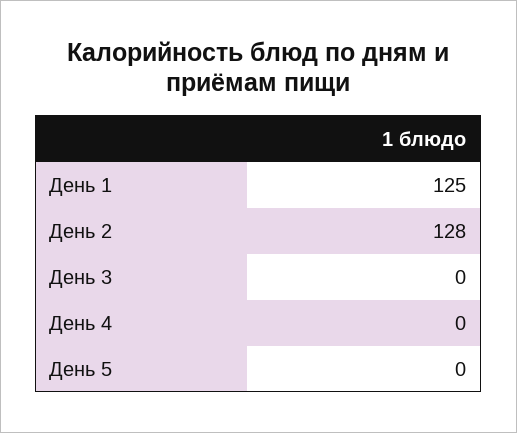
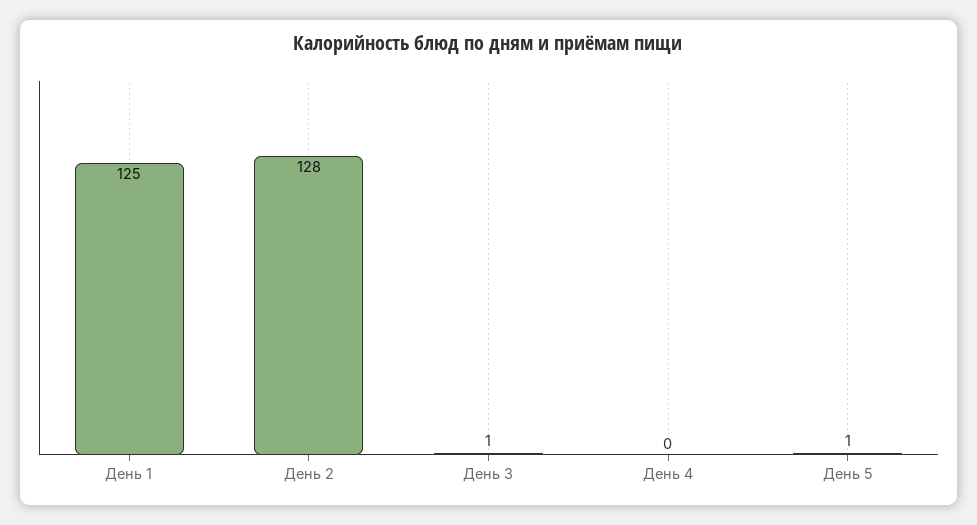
  {
    "День 1": 125,
    "День 2": 128,
-   "День 3": 0,
+   "День 3": 1,
    "День 4": 0,
-   "День 5": 0
+   "День 5": 1
  }

